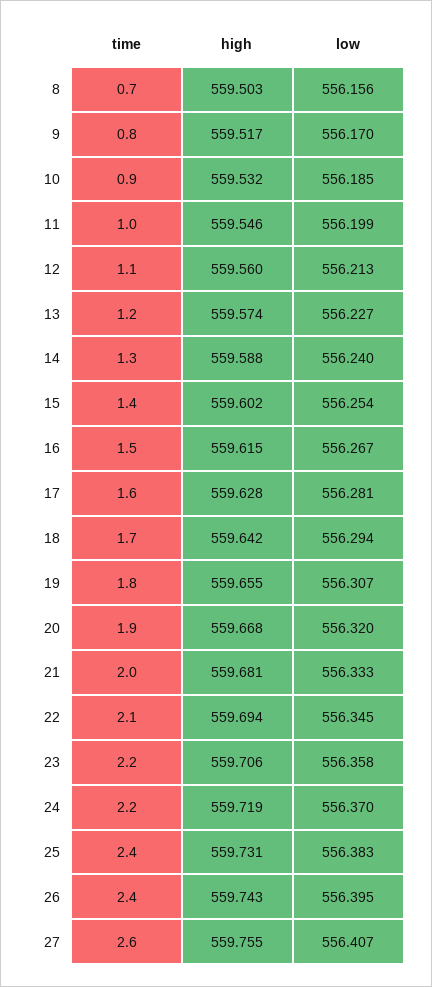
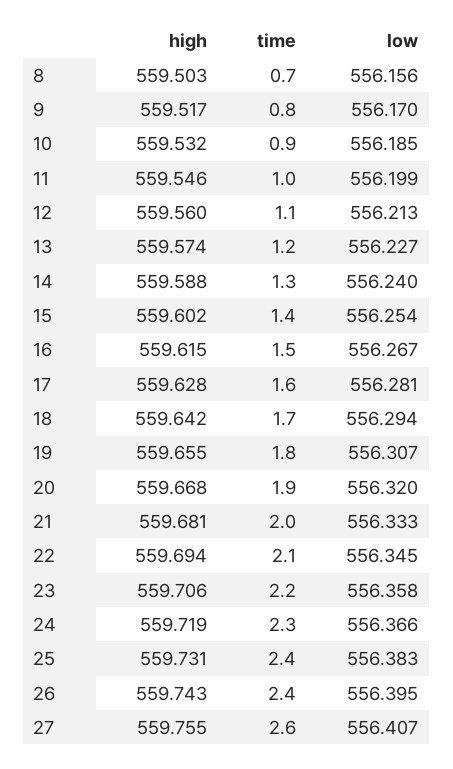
  {
    "time": {
      "8": 0.7,
      "9": 0.8,
      "10": 0.9,
      "11": 1,
      "12": 1.1,
      "13": 1.2,
      "14": 1.3,
      "15": 1.4,
      "16": 1.5,
      "17": 1.6,
      "18": 1.7,
      "19": 1.8,
      "20": 1.9,
      "21": 2,
      "22": 2.1,
      "23": 2.2,
-     "24": 2.2,
+     "24": 2.3,
      "25": 2.4,
      "26": 2.4,
      "27": 2.6
    },
    "high": {
      "8": 559.503,
      "9": 559.517,
      "10": 559.532,
      "11": 559.546,
      "12": 559.56,
      "13": 559.574,
      "14": 559.588,
      "15": 559.602,
      "16": 559.615,
      "17": 559.628,
      "18": 559.642,
      "19": 559.655,
      "20": 559.668,
      "21": 559.681,
      "22": 559.694,
      "23": 559.706,
      "24": 559.719,
      "25": 559.731,
      "26": 559.743,
      "27": 559.755
    },
    "low": {
      "8": 556.156,
      "9": 556.17,
      "10": 556.185,
      "11": 556.199,
      "12": 556.213,
      "13": 556.227,
      "14": 556.24,
      "15": 556.254,
      "16": 556.267,
      "17": 556.281,
      "18": 556.294,
      "19": 556.307,
      "20": 556.32,
      "21": 556.333,
      "22": 556.345,
      "23": 556.358,
-     "24": 556.37,
+     "24": 556.366,
      "25": 556.383,
      "26": 556.395,
      "27": 556.407
    }
  }

